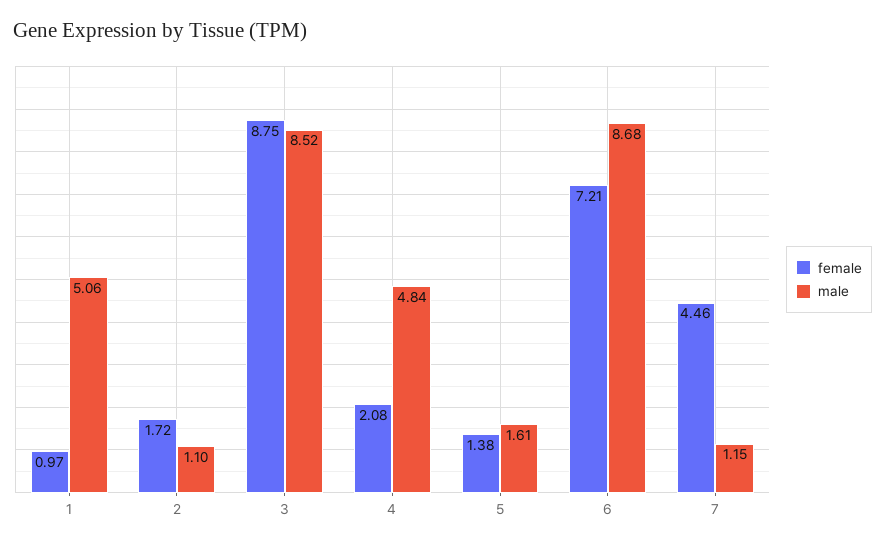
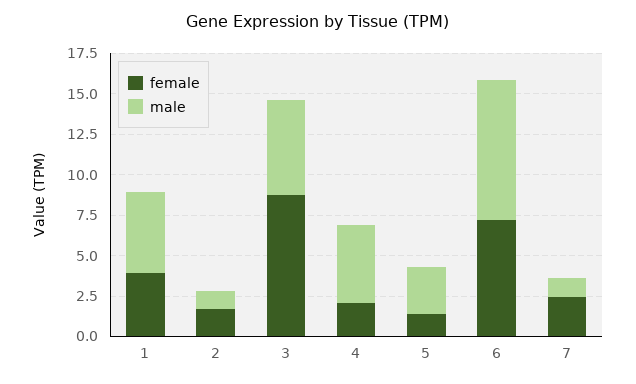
  {
    "female": {
-     "1": 0.97,
+     "1": 4,
      "2": 1.72,
      "3": 8.75,
      "4": 2.08,
      "5": 1.38,
      "6": 7.21,
-     "7": 4.46
+     "7": 2.5
    },
    "male": {
      "1": 5.06,
      "2": 1.1,
-     "3": 8.52,
+     "3": 6,
      "4": 4.84,
-     "5": 1.61,
+     "5": 3,
      "6": 8.68,
      "7": 1.15
    }
  }

